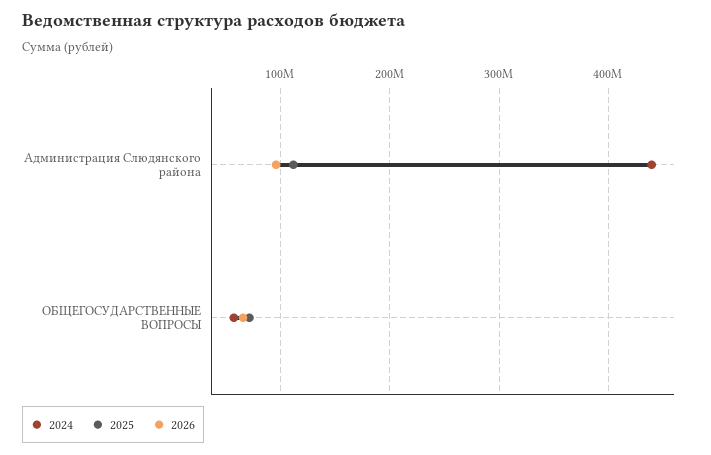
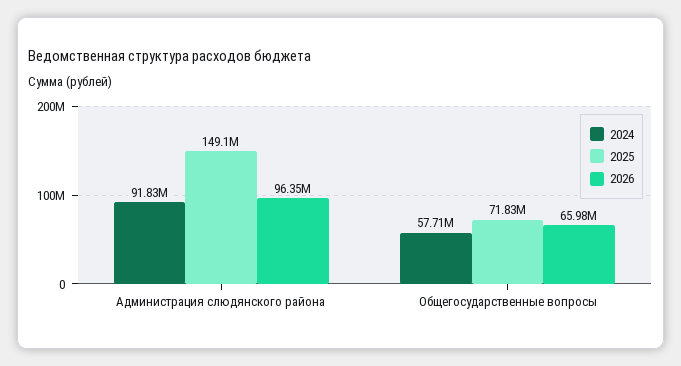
  {
    "2024": {
-     "Администрация Слюдянского района": 440000000,
+     "Администрация Слюдянского района": 91830000,
      "ОБЩЕГОСУДАРСТВЕННЫЕ ВОПРОСЫ": 57710000
    },
    "2025": {
-     "Администрация Слюдянского района": 110000000,
+     "Администрация Слюдянского района": 149100000,
      "ОБЩЕГОСУДАРСТВЕННЫЕ ВОПРОСЫ": 71830000
    },
    "2026": {
      "Администрация Слюдянского района": 96350000,
      "ОБЩЕГОСУДАРСТВЕННЫЕ ВОПРОСЫ": 65980000
    }
  }

